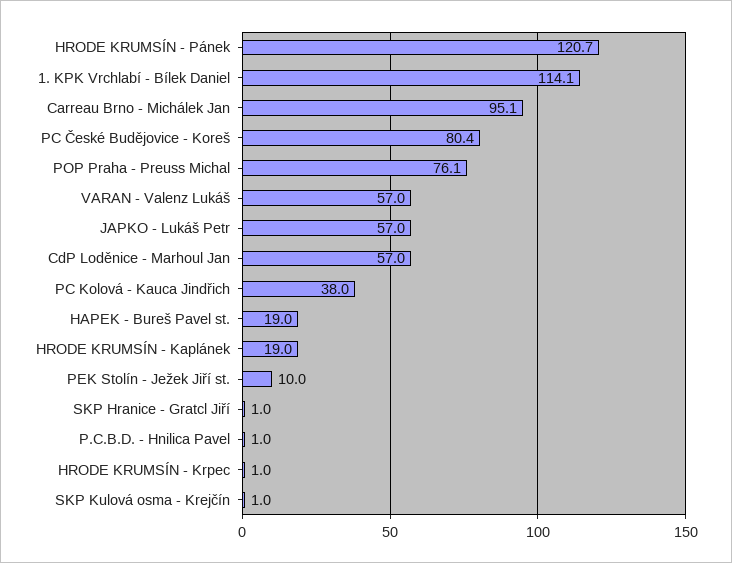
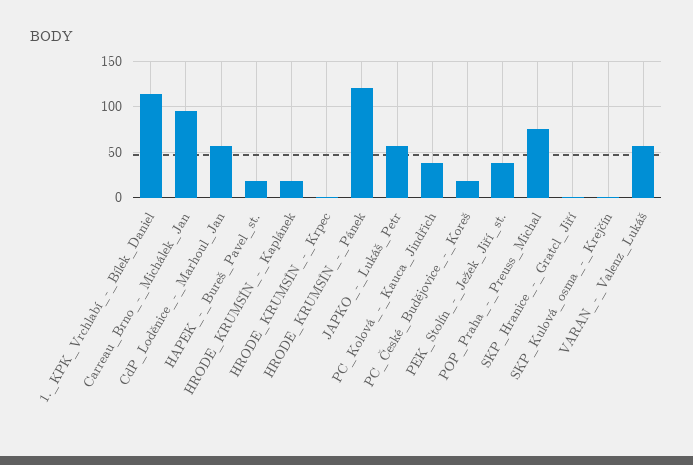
  {
    "HRODE KRUMSÍN - Pánek": 120.7,
    "1. KPK Vrchlabí - Bílek Daniel": 114.1,
    "Carreau Brno - Michálek Jan": 95.1,
-   "PC České Budějovice - Koreš": 80.4,
+   "PC České Budějovice - Koreš": 20,
    "POP Praha - Preuss Michal": 76.1,
    "VARAN - Valenz Lukáš": 57,
    "JAPKO - Lukáš Petr": 57,
    "CdP Loděnice - Marhoul Jan": 57,
    "PC Kolová - Kauca Jindřich": 38,
    "HAPEK - Bureš Pavel st.": 19,
    "HRODE KRUMSÍN - Kaplánek": 19,
-   "PEK Stolín - Ježek Jiří st.": 10,
+   "PEK Stolín - Ježek Jiří st.": 40,
    "SKP Hranice - Gratcl Jiří": 1,
-   "P.C.B.D. - Hnilica Pavel": 1,
    "HRODE KRUMSÍN - Krpec": 1,
    "SKP Kulová osma - Krejčín": 1
  }

